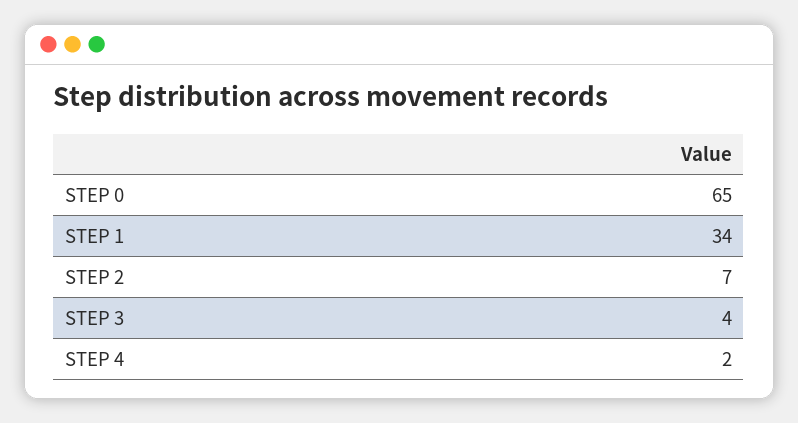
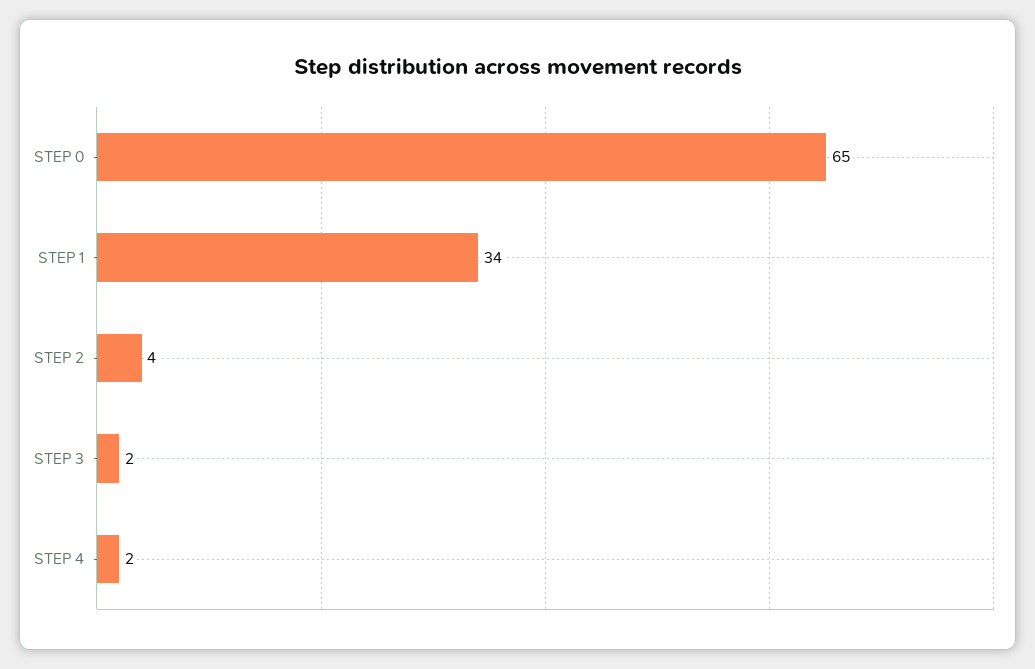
  {
    "STEP 0": 65,
    "STEP 1": 34,
-   "STEP 2": 7,
+   "STEP 2": 4,
-   "STEP 3": 4,
+   "STEP 3": 2,
    "STEP 4": 2
  }

